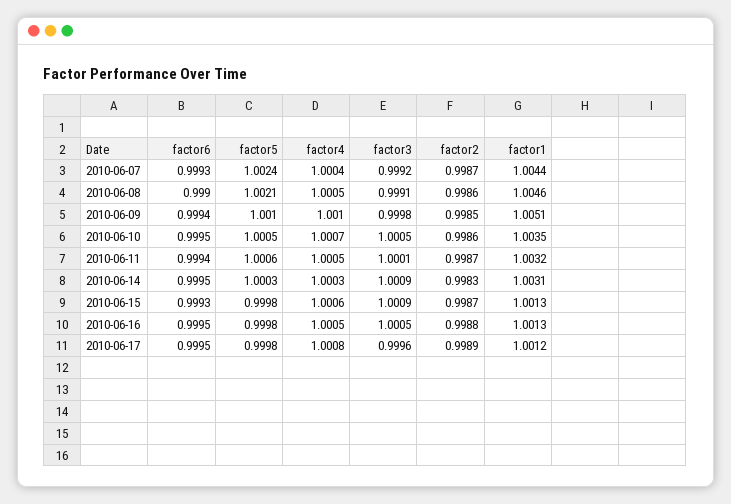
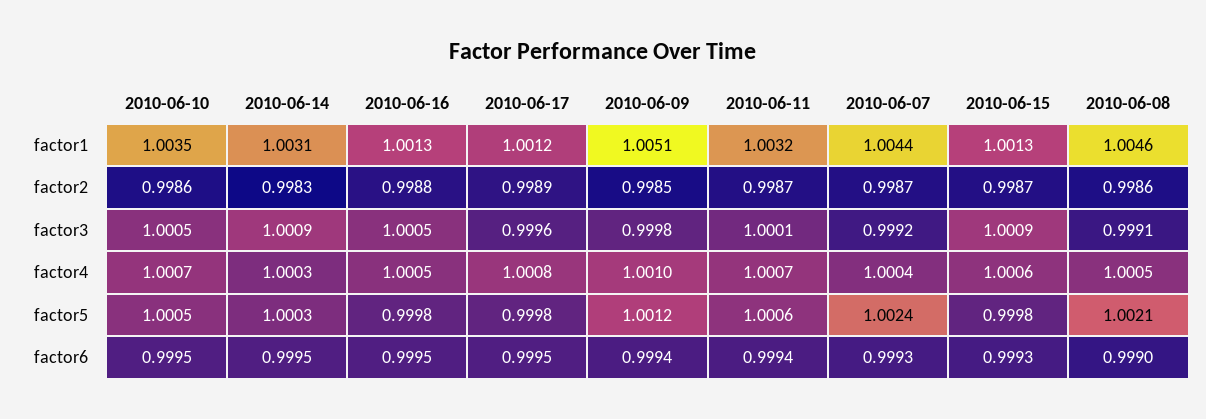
  {
    "factor6": {
      "2010-06-07": 0.9993,
      "2010-06-08": 0.999,
      "2010-06-09": 0.9994,
      "2010-06-10": 0.9995,
      "2010-06-11": 0.9994,
      "2010-06-14": 0.9995,
      "2010-06-15": 0.9993,
      "2010-06-16": 0.9995,
      "2010-06-17": 0.9995
    },
    "factor5": {
      "2010-06-07": 1.0024,
      "2010-06-08": 1.0021,
-     "2010-06-09": 1.001,
+     "2010-06-09": 1.0012,
      "2010-06-10": 1.0005,
      "2010-06-11": 1.0006,
      "2010-06-14": 1.0003,
      "2010-06-15": 0.9998,
      "2010-06-16": 0.9998,
      "2010-06-17": 0.9998
    },
    "factor4": {
      "2010-06-07": 1.0004,
      "2010-06-08": 1.0005,
      "2010-06-09": 1.001,
      "2010-06-10": 1.0007,
-     "2010-06-11": 1.0005,
+     "2010-06-11": 1.0007,
      "2010-06-14": 1.0003,
      "2010-06-15": 1.0006,
      "2010-06-16": 1.0005,
      "2010-06-17": 1.0008
    },
    "factor3": {
      "2010-06-07": 0.9992,
      "2010-06-08": 0.9991,
      "2010-06-09": 0.9998,
      "2010-06-10": 1.0005,
      "2010-06-11": 1.0001,
      "2010-06-14": 1.0009,
      "2010-06-15": 1.0009,
      "2010-06-16": 1.0005,
      "2010-06-17": 0.9996
    },
    "factor2": {
      "2010-06-07": 0.9987,
      "2010-06-08": 0.9986,
      "2010-06-09": 0.9985,
      "2010-06-10": 0.9986,
      "2010-06-11": 0.9987,
      "2010-06-14": 0.9983,
      "2010-06-15": 0.9987,
      "2010-06-16": 0.9988,
      "2010-06-17": 0.9989
    },
    "factor1": {
      "2010-06-07": 1.0044,
      "2010-06-08": 1.0046,
      "2010-06-09": 1.0051,
      "2010-06-10": 1.0035,
      "2010-06-11": 1.0032,
      "2010-06-14": 1.0031,
      "2010-06-15": 1.0013,
      "2010-06-16": 1.0013,
      "2010-06-17": 1.0012
    }
  }

